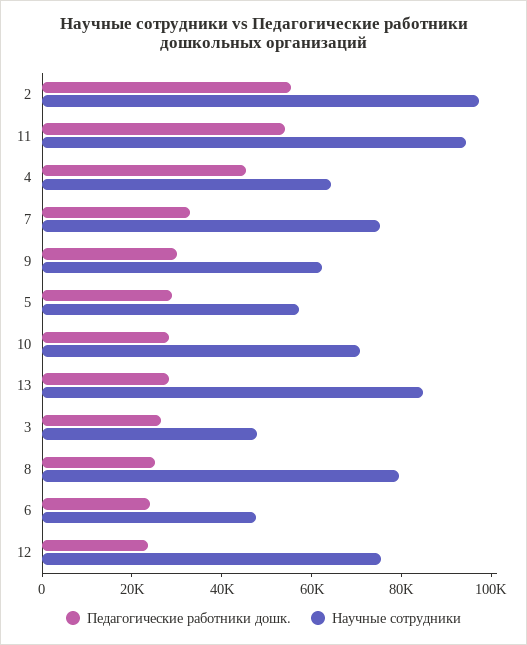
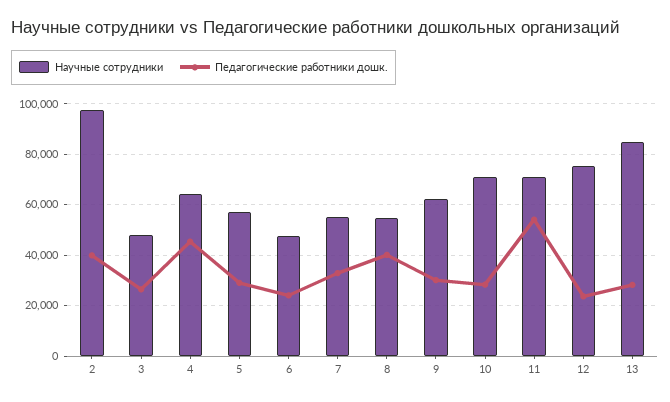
  {
    "Педагогические работники дошк.": {
-     "2": 55000,
+     "2": 40000,
      "11": 55000,
      "4": 45000,
      "7": 32500,
      "9": 30000,
      "5": 30000,
      "10": 27500,
      "13": 27500,
      "3": 27500,
-     "8": 25000,
+     "8": 40000,
      "6": 25000,
      "12": 22500
    },
    "Научные сотрудники": {
      "2": 97500,
-     "11": 95000,
+     "11": 70000,
      "4": 65000,
-     "7": 75000,
+     "7": 55000,
      "9": 62500,
      "5": 57500,
      "10": 70000,
      "13": 85000,
      "3": 47500,
-     "8": 80000,
+     "8": 55000,
      "6": 47500,
      "12": 75000
    }
  }

